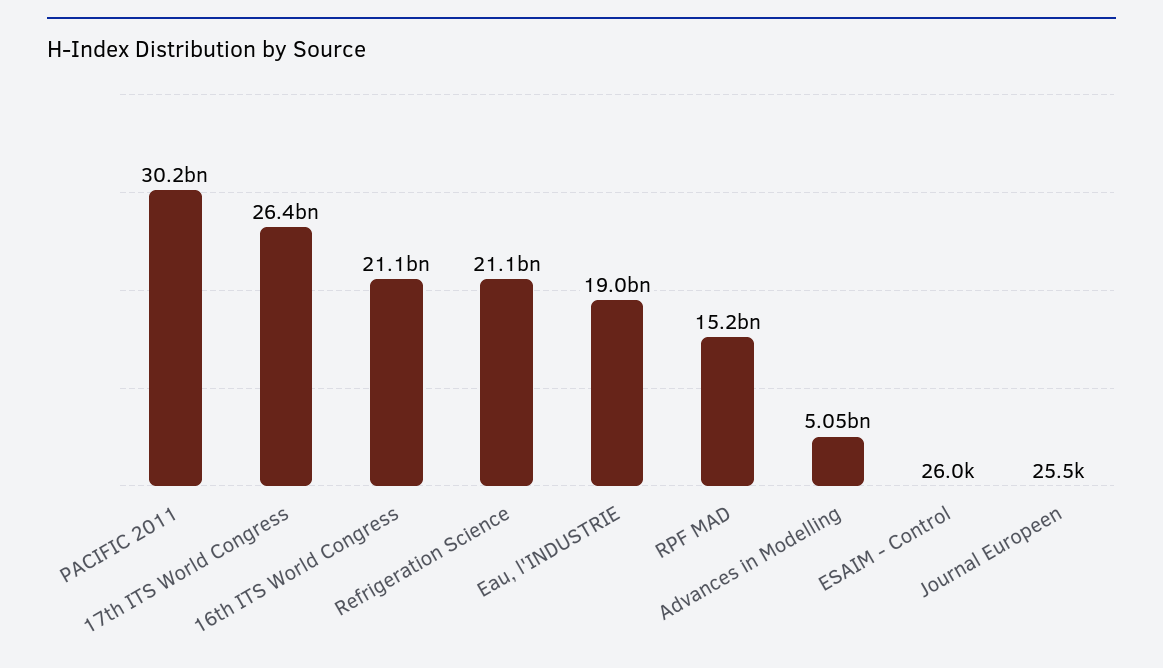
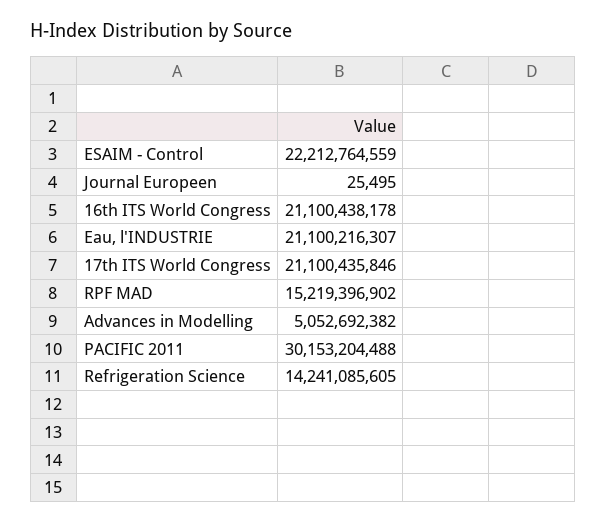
  {
    "PACIFIC 2011": 30153204488,
-   "17th ITS World Congress": 26400000000,
+   "17th ITS World Congress": 21100435846,
    "16th ITS World Congress": 21100438178,
-   "Refrigeration Science": 21100000000,
+   "Refrigeration Science": 14241085605,
-   "Eau, l'INDUSTRIE": 19000000000,
+   "Eau, l'INDUSTRIE": 21100216307,
    "RPF MAD": 15219396902,
    "Advances in Modelling": 5052692382,
-   "ESAIM - Control": 26000,
+   "ESAIM - Control": 22212764559,
    "Journal Europeen": 25495
  }

